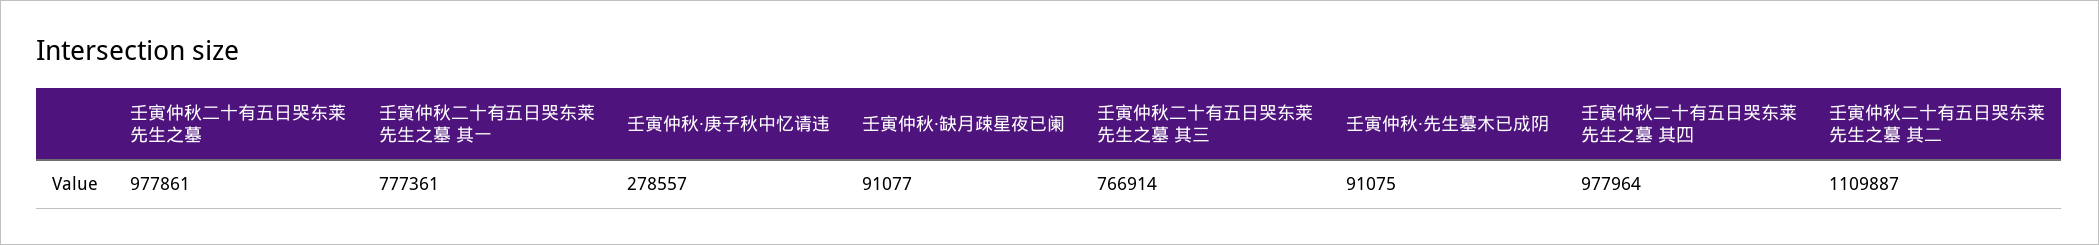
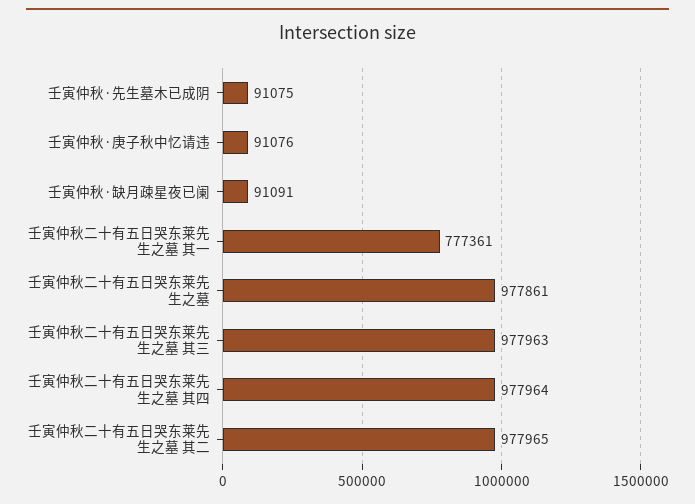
  {
    "壬寅仲秋二十有五日哭东莱先生之墓": 977861,
    "壬寅仲秋二十有五日哭东莱先生之墓 其一": 777361,
-   "壬寅仲秋·庚子秋中忆请违": 278557,
+   "壬寅仲秋·庚子秋中忆请违": 91076,
-   "壬寅仲秋·缺月疎星夜已阑": 91077,
+   "壬寅仲秋·缺月疎星夜已阑": 91091,
-   "壬寅仲秋二十有五日哭东莱先生之墓 其三": 766914,
+   "壬寅仲秋二十有五日哭东莱先生之墓 其三": 977963,
    "壬寅仲秋·先生墓木已成阴": 91075,
    "壬寅仲秋二十有五日哭东莱先生之墓 其四": 977964,
-   "壬寅仲秋二十有五日哭东莱先生之墓 其二": 1109887
+   "壬寅仲秋二十有五日哭东莱先生之墓 其二": 977965
  }

